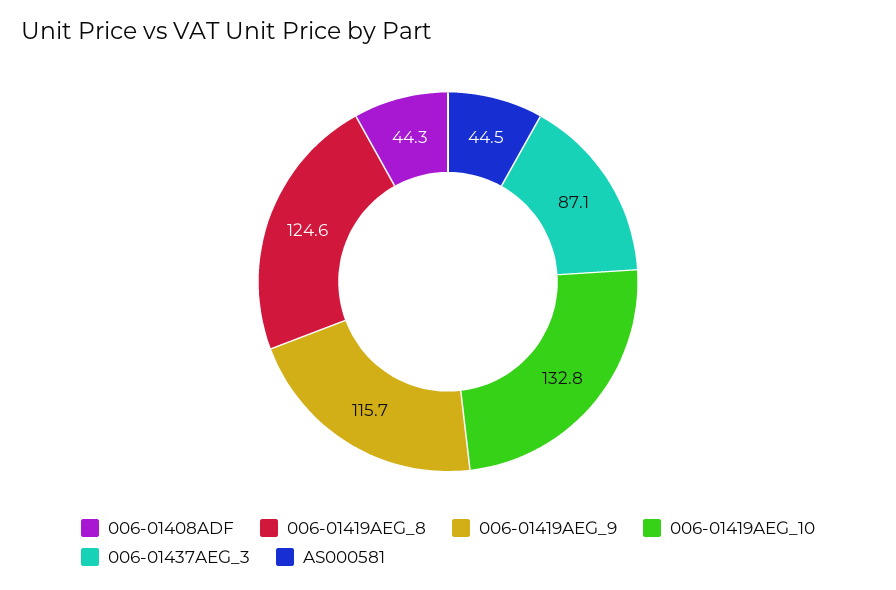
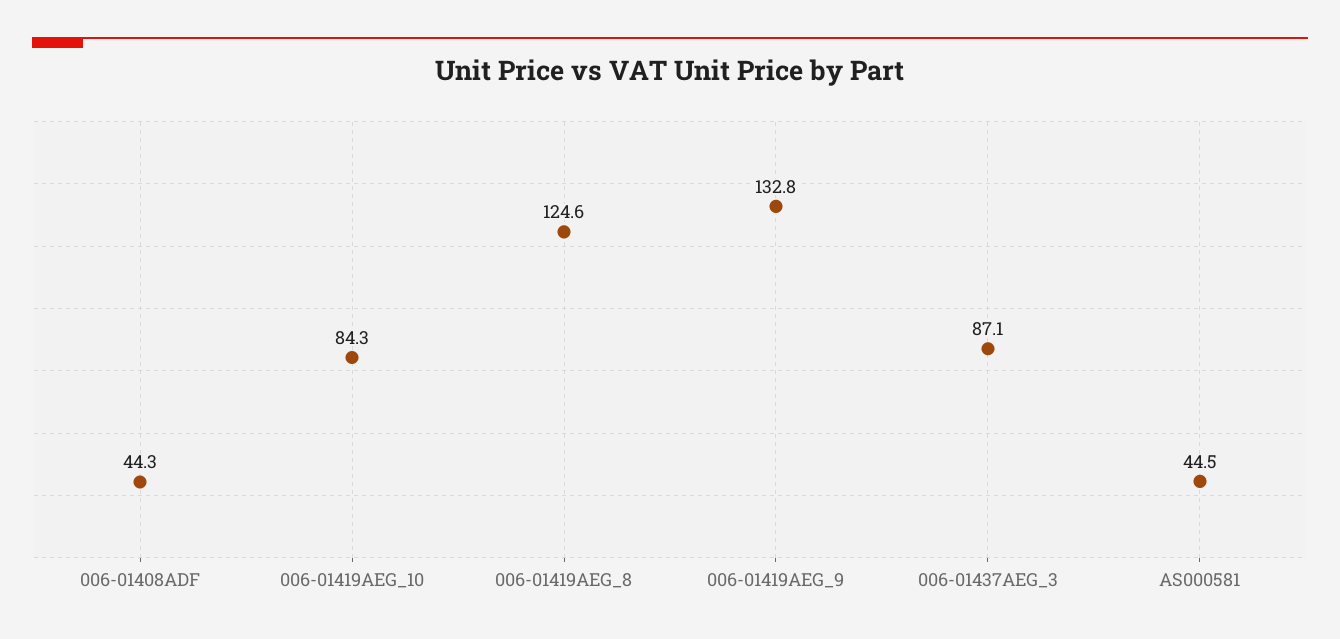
  {
    "006-01408ADF": 44.3,
    "006-01419AEG_8": 124.6,
-   "006-01419AEG_9": 115.7,
+   "006-01419AEG_9": 132.8,
-   "006-01419AEG_10": 132.8,
+   "006-01419AEG_10": 84.3,
    "006-01437AEG_3": 87.1,
    "AS000581": 44.5
  }

